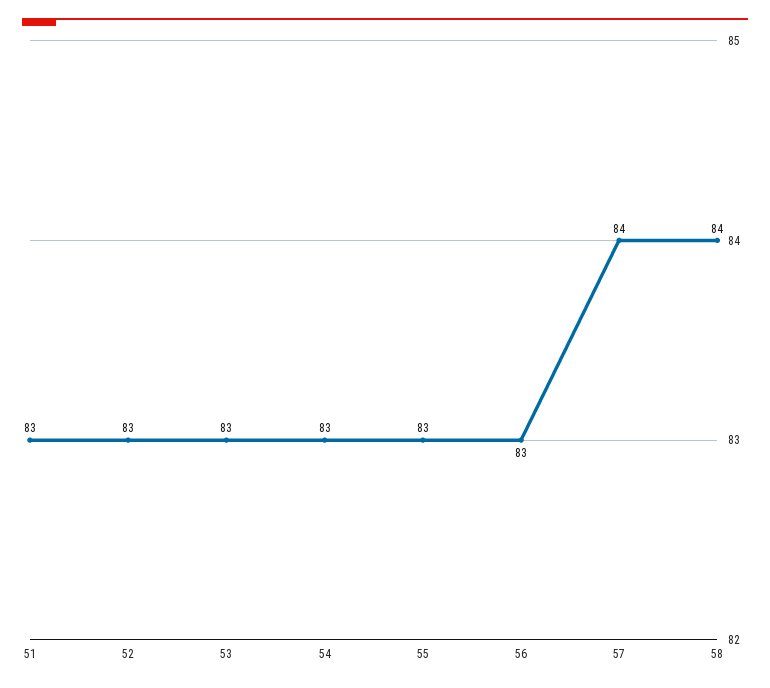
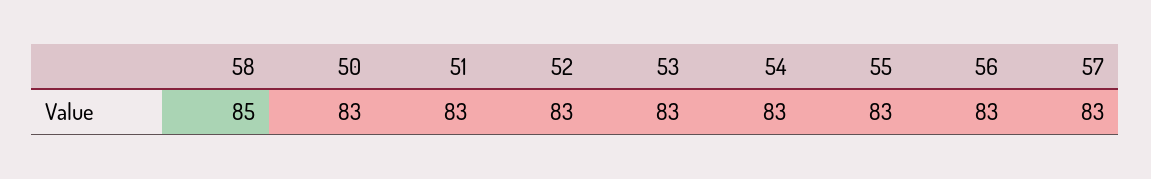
  {
    "51": 83,
    "52": 83,
    "53": 83,
    "54": 83,
    "55": 83,
    "56": 83,
-   "57": 84,
+   "57": 83,
-   "58": 84
+   "58": 85,
+   "50": 83
  }

